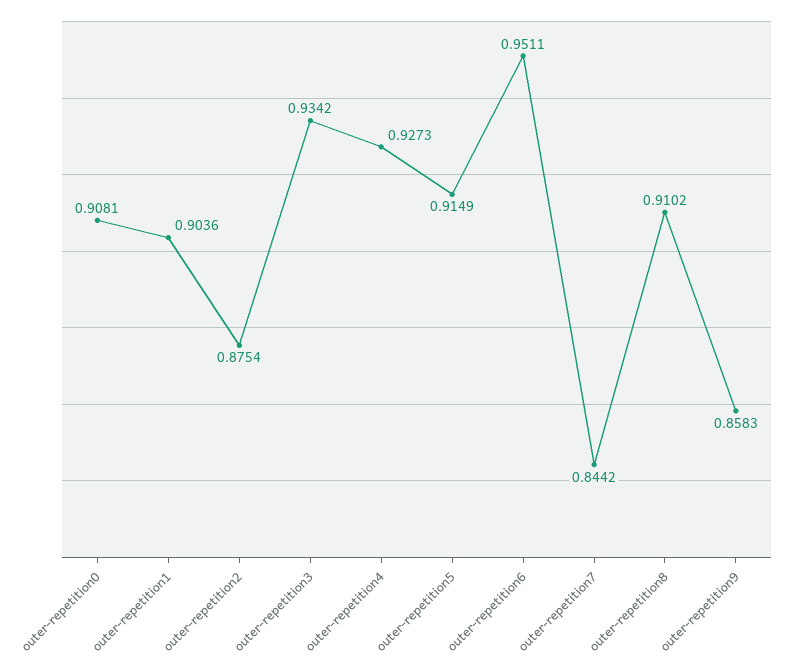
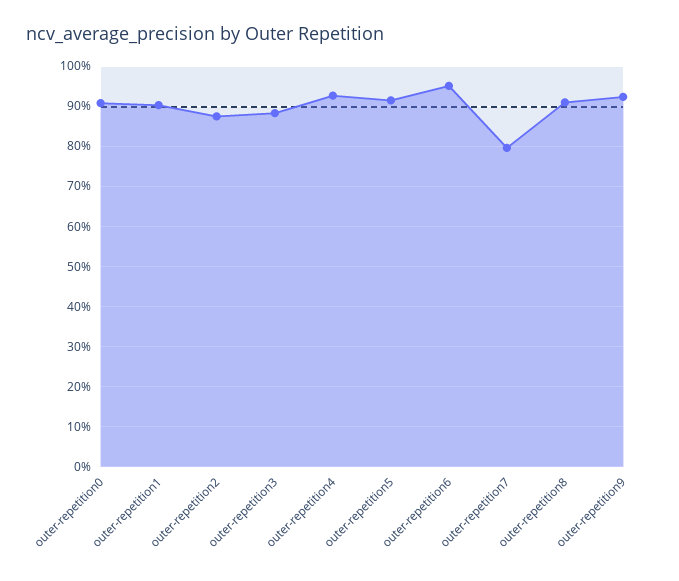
  {
    "outer-repetition0": 0.9081,
    "outer-repetition1": 0.9036,
    "outer-repetition2": 0.8754,
-   "outer-repetition3": 0.9342,
+   "outer-repetition3": 0.88,
    "outer-repetition4": 0.9273,
    "outer-repetition5": 0.9149,
    "outer-repetition6": 0.9511,
-   "outer-repetition7": 0.8442,
+   "outer-repetition7": 0.8,
    "outer-repetition8": 0.9102,
-   "outer-repetition9": 0.8583
+   "outer-repetition9": 0.92
  }

